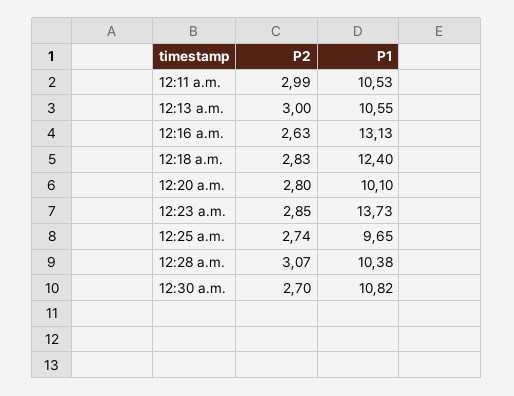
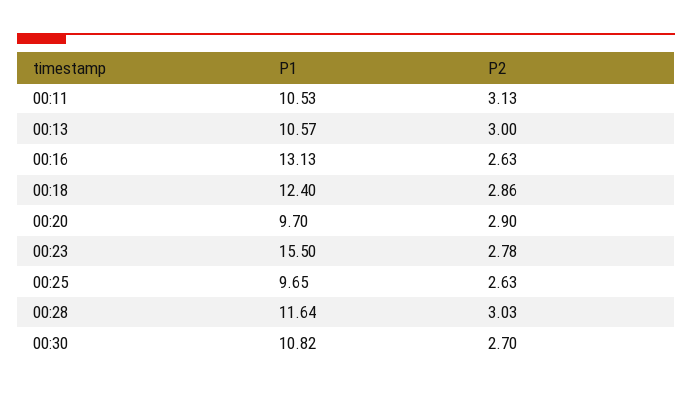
  {
    "P2": {
-     "12:11 a.m.": 2.99,
+     "12:11 a.m.": 3.13,
      "12:13 a.m.": 3,
      "12:16 a.m.": 2.63,
-     "12:18 a.m.": 2.83,
+     "12:18 a.m.": 2.86,
-     "12:20 a.m.": 2.8,
+     "12:20 a.m.": 2.9,
-     "12:23 a.m.": 2.85,
+     "12:23 a.m.": 2.78,
-     "12:25 a.m.": 2.74,
+     "12:25 a.m.": 2.63,
-     "12:28 a.m.": 3.07,
+     "12:28 a.m.": 3.03,
      "12:30 a.m.": 2.7
    },
    "P1": {
      "12:11 a.m.": 10.53,
-     "12:13 a.m.": 10.55,
+     "12:13 a.m.": 10.57,
      "12:16 a.m.": 13.13,
      "12:18 a.m.": 12.4,
-     "12:20 a.m.": 10.1,
+     "12:20 a.m.": 9.7,
-     "12:23 a.m.": 13.73,
+     "12:23 a.m.": 15.5,
      "12:25 a.m.": 9.65,
-     "12:28 a.m.": 10.38,
+     "12:28 a.m.": 11.64,
      "12:30 a.m.": 10.82
    }
  }

